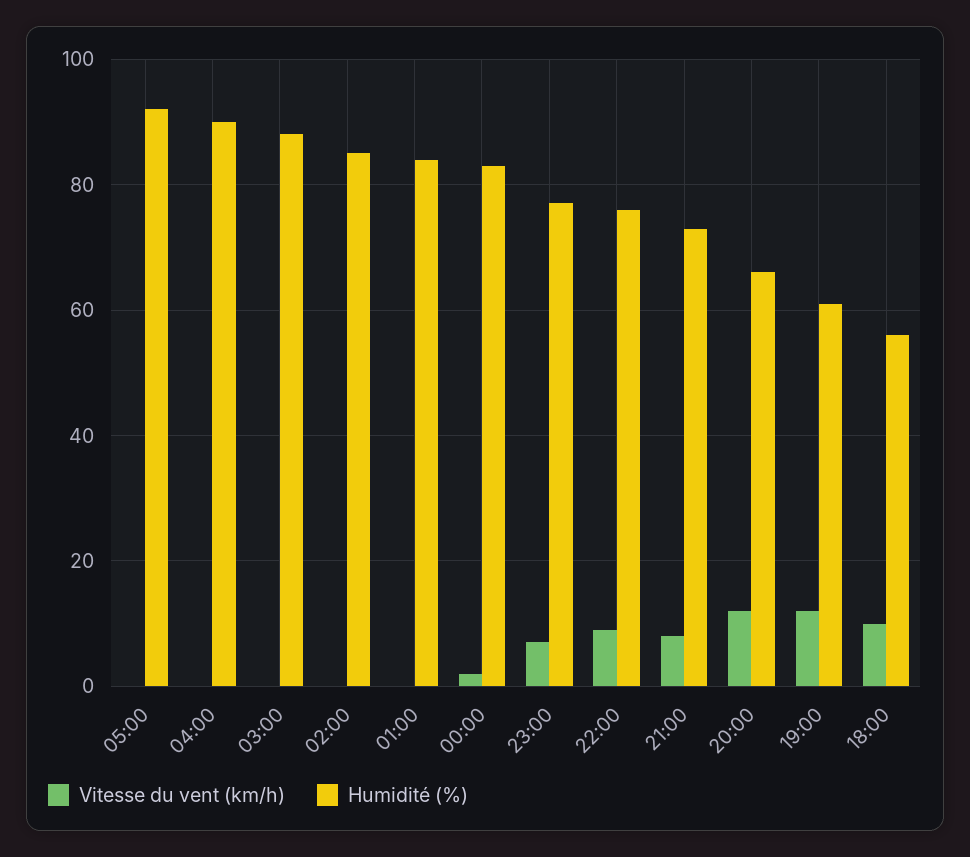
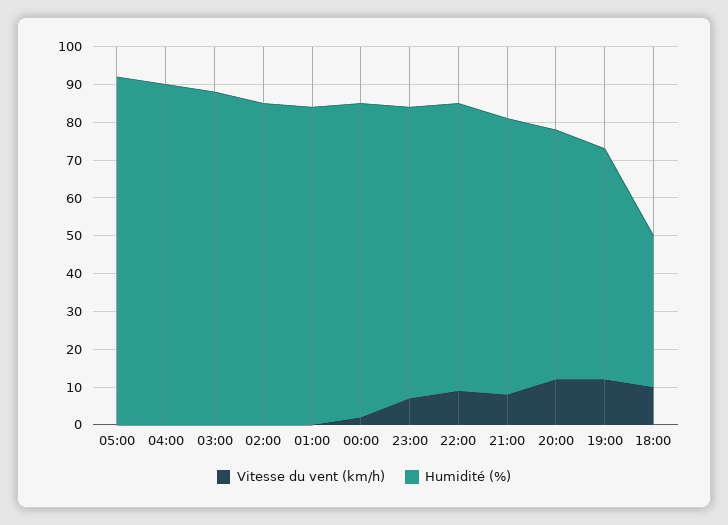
  {
    "Vitesse du vent (km/h)": {
      "05:00": 0,
      "04:00": 0,
      "03:00": 0,
      "02:00": 0,
      "01:00": 0,
      "00:00": 0,
      "23:00": 5,
      "22:00": 10,
      "21:00": 10,
      "20:00": 10,
      "19:00": 10,
      "18:00": 10
    },
    "Humidité (%)": {
      "05:00": 90,
      "04:00": 90,
      "03:00": 90,
      "02:00": 85,
      "01:00": 85,
      "00:00": 85,
      "23:00": 75,
      "22:00": 75,
      "21:00": 75,
      "20:00": 65,
      "19:00": 60,
-     "18:00": 55
+     "18:00": 40
    }
  }

